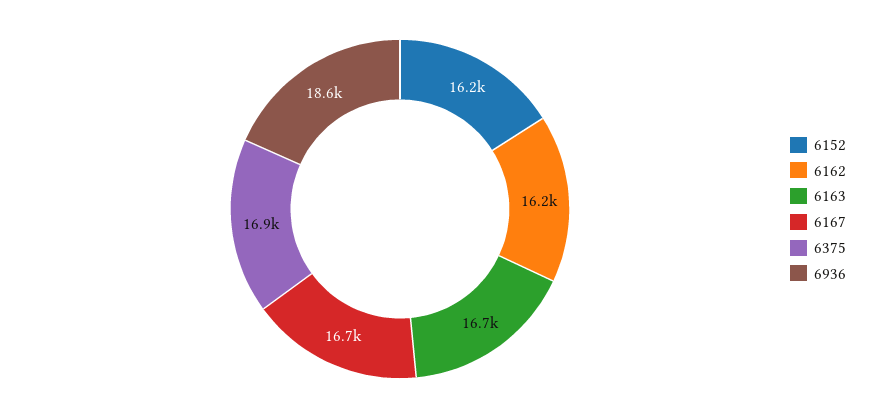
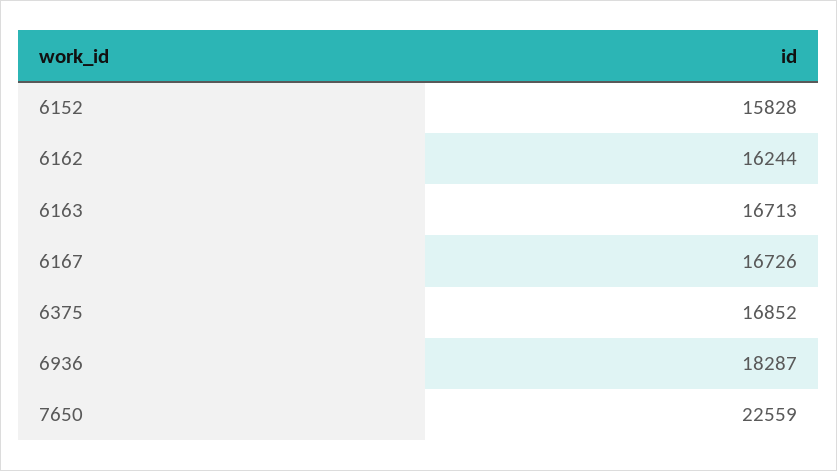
  {
-   "6152": 16200,
+   "6152": 15828,
    "6162": 16244,
    "6163": 16713,
    "6167": 16726,
    "6375": 16852,
-   "6936": 18600
+   "6936": 18287,
+   "7650": 22559
  }

